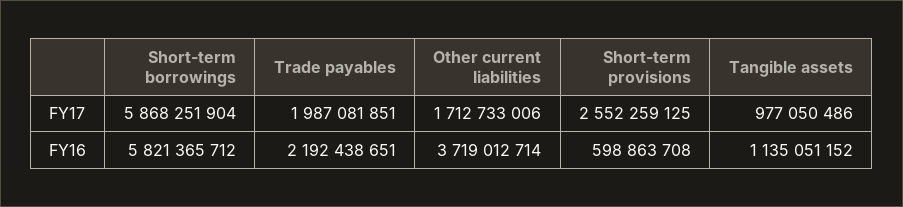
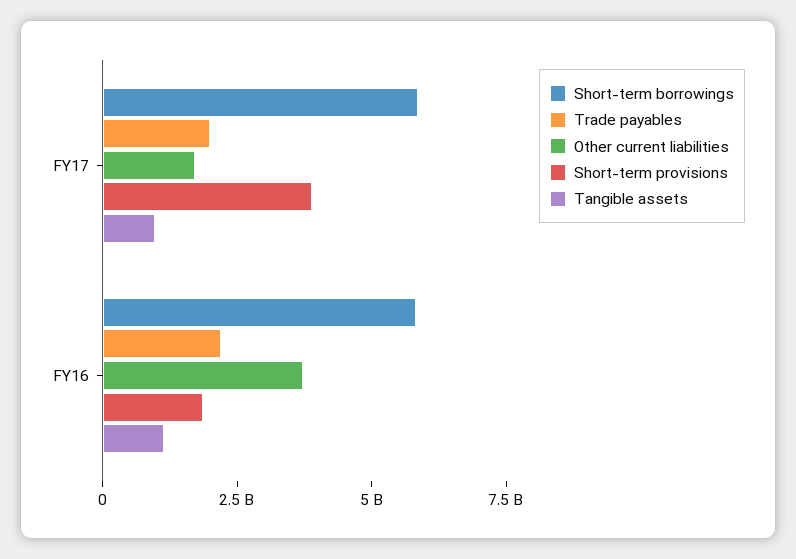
  {
    "Short-term borrowings": {
      "FY17": 5868251904,
      "FY16": 5821365712
    },
    "Trade payables": {
      "FY17": 1987081851,
      "FY16": 2192438651
    },
    "Other current liabilities": {
      "FY17": 1712733006,
      "FY16": 3719012714
    },
    "Short-term provisions": {
-     "FY17": 2552259125,
+     "FY17": 4000000000,
-     "FY16": 598863708
+     "FY16": 2000000000
    },
    "Tangible assets": {
      "FY17": 977050486,
      "FY16": 1135051152
    }
  }

